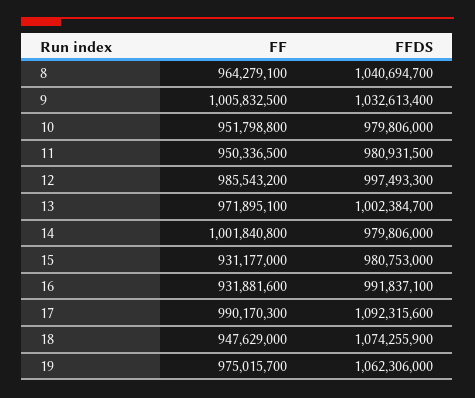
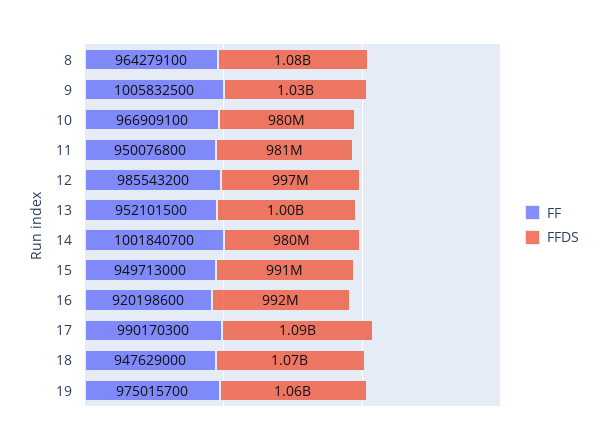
  {
    "FF": {
      "8": 964279100,
      "9": 1005832500,
-     "10": 951798800,
+     "10": 966909100,
-     "11": 950336500,
+     "11": 950076800,
      "12": 985543200,
-     "13": 971895100,
+     "13": 952101500,
-     "14": 1001840800,
+     "14": 1001840700,
-     "15": 931177000,
+     "15": 949713000,
-     "16": 931881600,
+     "16": 920198600,
      "17": 990170300,
      "18": 947629000,
      "19": 975015700
    },
    "FFDS": {
-     "8": 1040694700,
+     "8": 1080000000,
      "9": 1032613400,
      "10": 979806000,
      "11": 980931500,
      "12": 997493300,
      "13": 1002384700,
      "14": 979806000,
-     "15": 980753000,
+     "15": 991000000,
      "16": 991837100,
      "17": 1092315600,
      "18": 1074255900,
      "19": 1062306000
    }
  }

